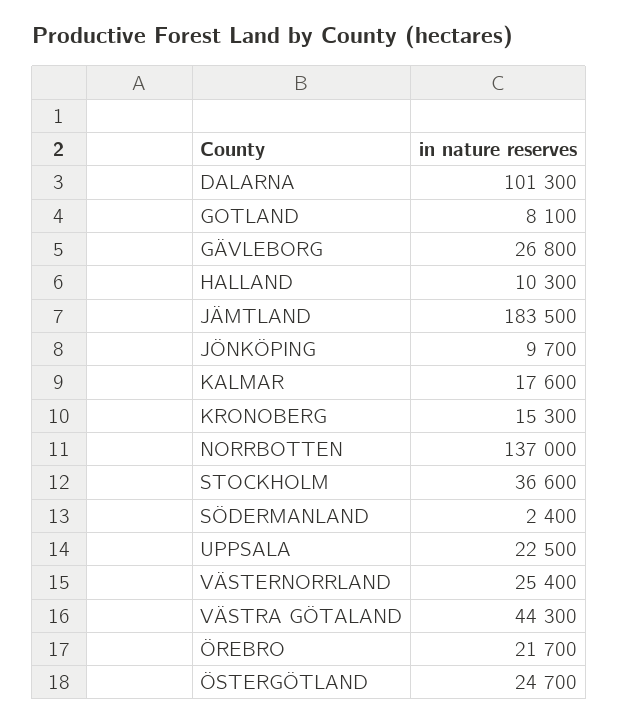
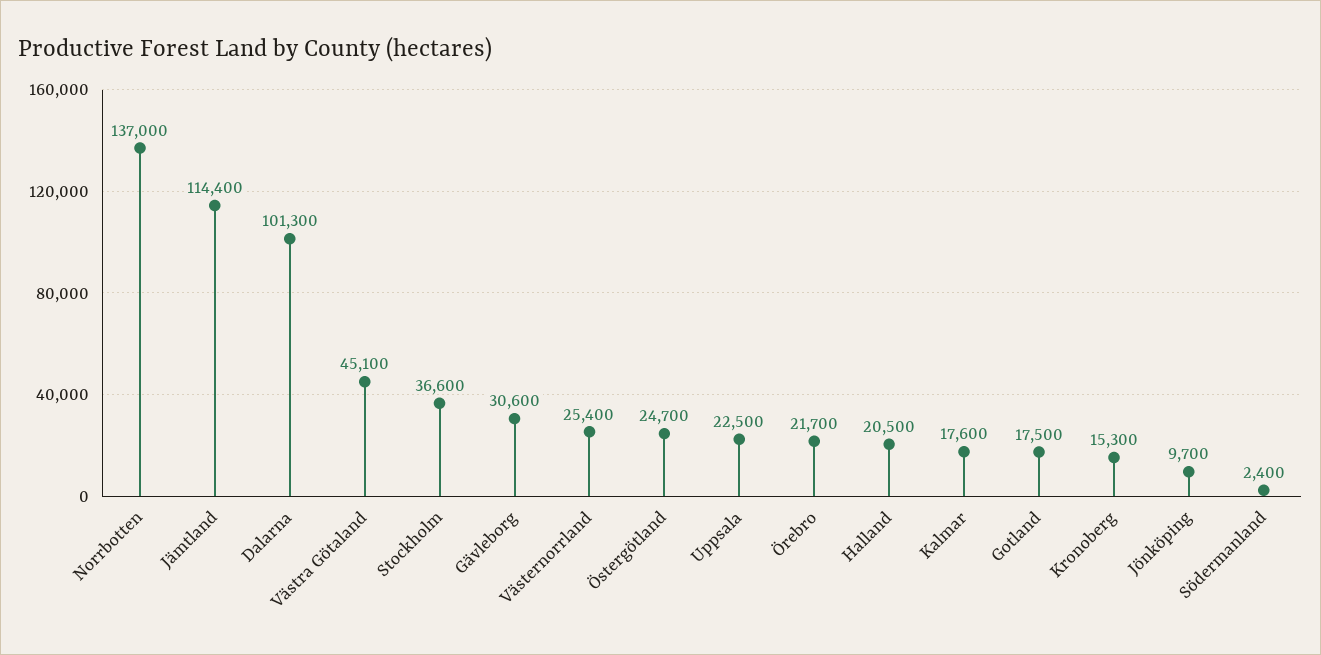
  {
    "DALARNA": 101300,
-   "GOTLAND": 8100,
+   "GOTLAND": 17500,
-   "GÄVLEBORG": 26800,
+   "GÄVLEBORG": 30600,
-   "HALLAND": 10300,
+   "HALLAND": 20500,
-   "JÄMTLAND": 183500,
+   "JÄMTLAND": 114400,
    "JÖNKÖPING": 9700,
    "KALMAR": 17600,
    "KRONOBERG": 15300,
    "NORRBOTTEN": 137000,
    "STOCKHOLM": 36600,
    "SÖDERMANLAND": 2400,
    "UPPSALA": 22500,
    "VÄSTERNORRLAND": 25400,
-   "VÄSTRA GÖTALAND": 44300,
+   "VÄSTRA GÖTALAND": 45100,
    "ÖREBRO": 21700,
    "ÖSTERGÖTLAND": 24700
  }

